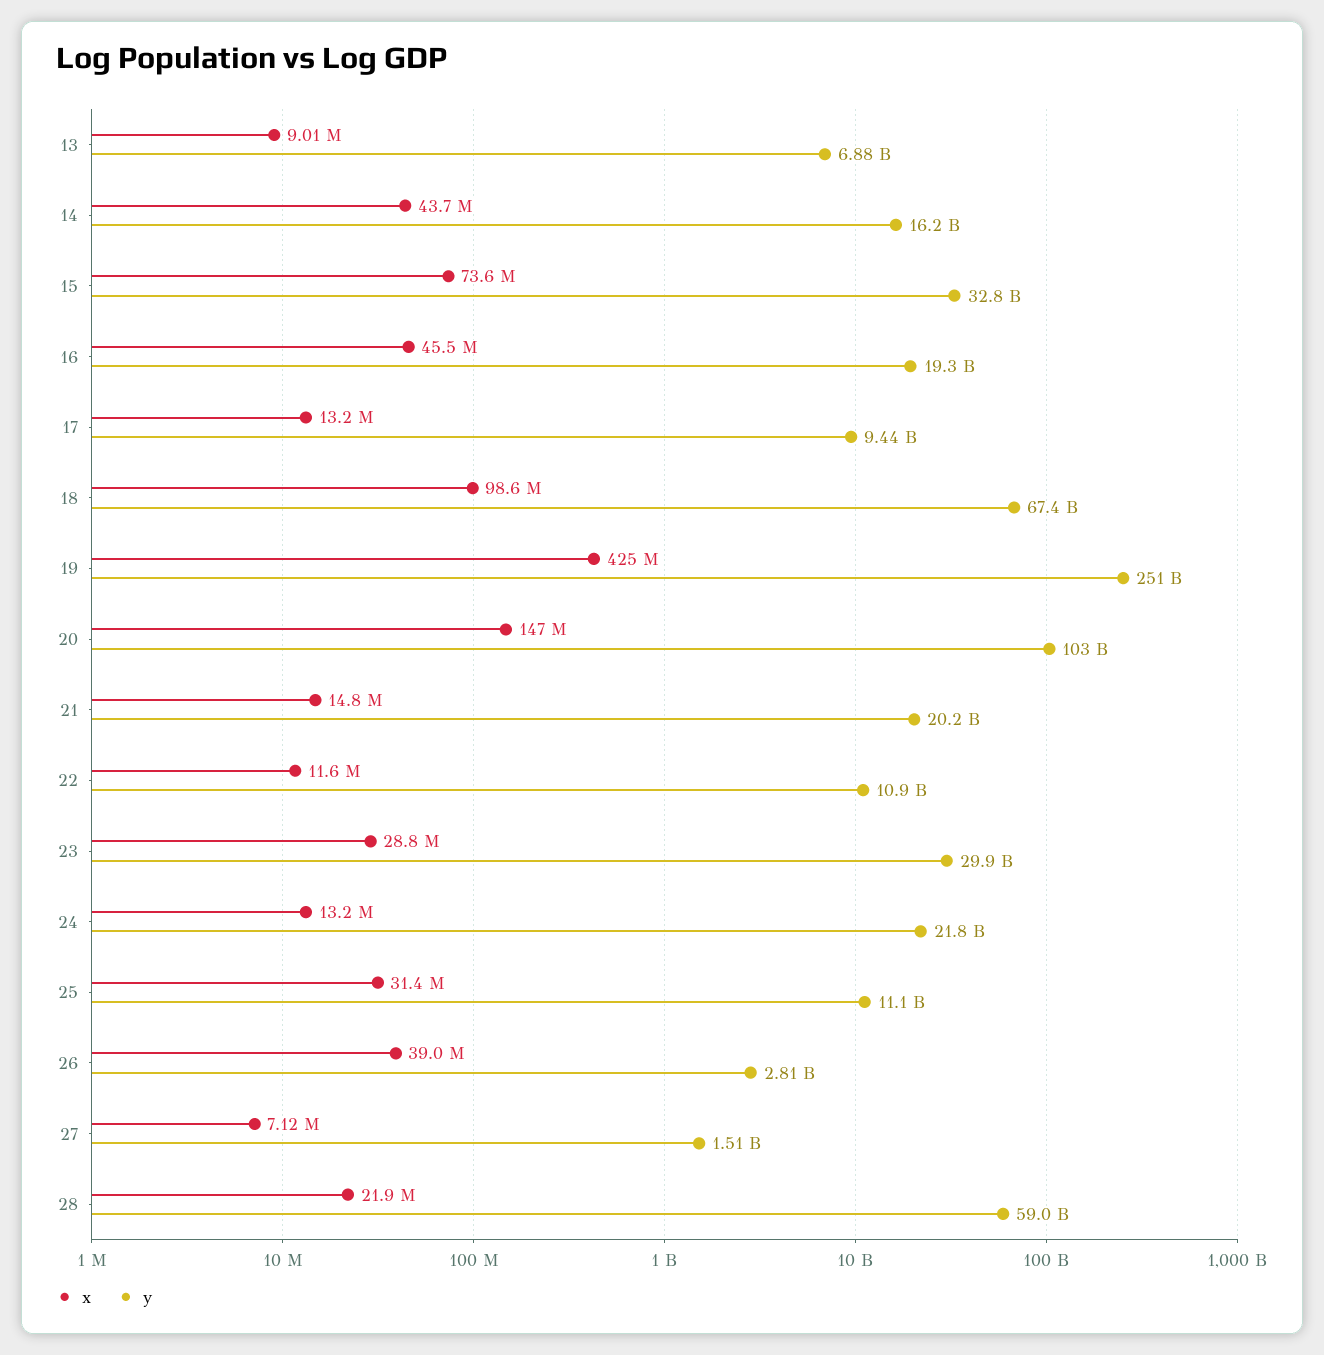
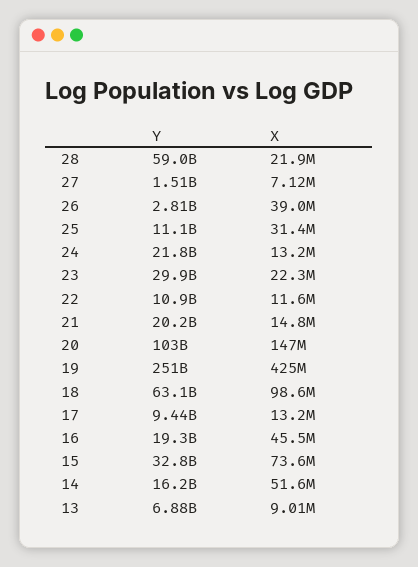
  {
    "x": {
      "13": 9010000,
-     "14": 43700000,
+     "14": 51600000,
      "15": 73600000,
      "16": 45500000,
      "17": 13200000,
      "18": 98600000,
      "19": 425000000,
      "20": 147000000,
      "21": 14800000,
      "22": 11600000,
-     "23": 28800000,
+     "23": 22300000,
      "24": 13200000,
      "25": 31400000,
      "26": 39000000,
      "27": 7120000,
      "28": 21900000
    },
    "y": {
      "13": 6880000000,
      "14": 16200000000,
      "15": 32800000000,
      "16": 19300000000,
      "17": 9440000000,
-     "18": 67400000000,
+     "18": 63100000000,
      "19": 251000000000,
      "20": 103000000000,
      "21": 20200000000,
      "22": 10900000000,
      "23": 29900000000,
      "24": 21800000000,
      "25": 11100000000,
      "26": 2810000000,
      "27": 1510000000,
      "28": 59000000000
    }
  }

